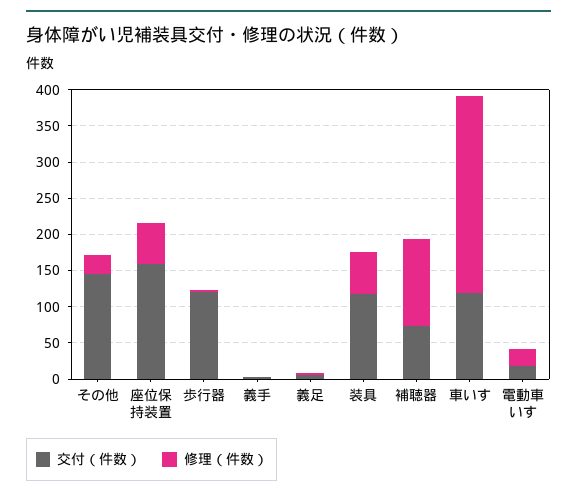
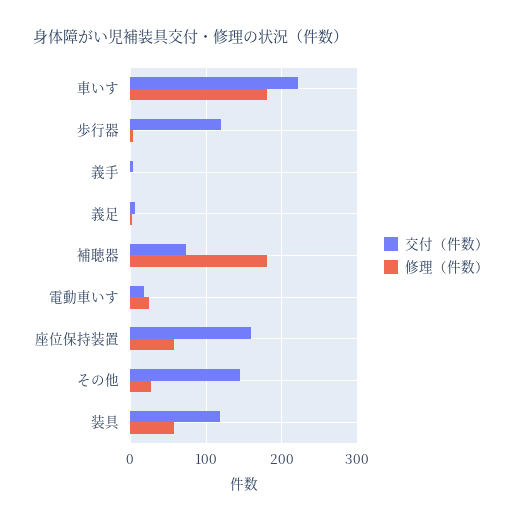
  {
    "交付（件数）": {
      "その他": 150,
      "座位保持装置": 160,
      "歩行器": 120,
      "義手": 0,
      "義足": 10,
      "装具": 120,
      "補聴器": 70,
-     "車いす": 125,
+     "車いす": 220,
      "電動車いす": 20
    },
    "修理（件数）": {
      "その他": 30,
      "座位保持装置": 60,
      "歩行器": 0,
      "義手": 0,
      "義足": 0,
      "装具": 60,
-     "補聴器": 125,
+     "補聴器": 180,
-     "車いす": 275,
+     "車いす": 180,
      "電動車いす": 20
    }
  }

